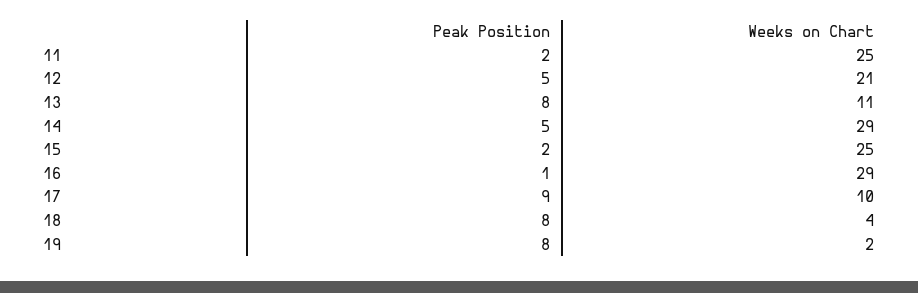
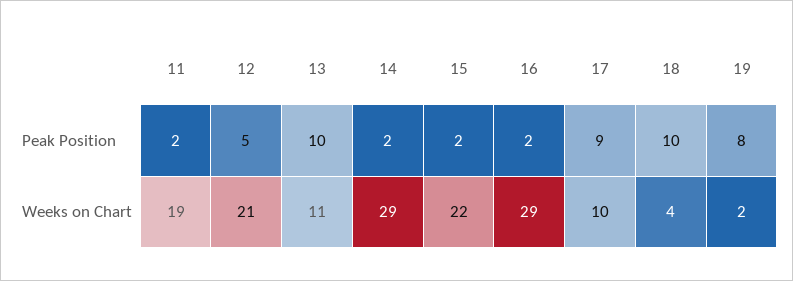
  {
    "Peak Position": {
      "11": 2,
      "12": 5,
-     "13": 8,
+     "13": 10,
-     "14": 5,
+     "14": 2,
      "15": 2,
-     "16": 1,
+     "16": 2,
      "17": 9,
-     "18": 8,
+     "18": 10,
      "19": 8
    },
    "Weeks on Chart": {
-     "11": 25,
+     "11": 19,
      "12": 21,
      "13": 11,
      "14": 29,
-     "15": 25,
+     "15": 22,
      "16": 29,
      "17": 10,
      "18": 4,
      "19": 2
    }
  }

